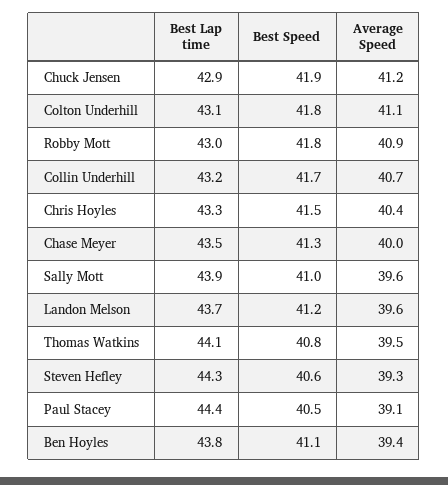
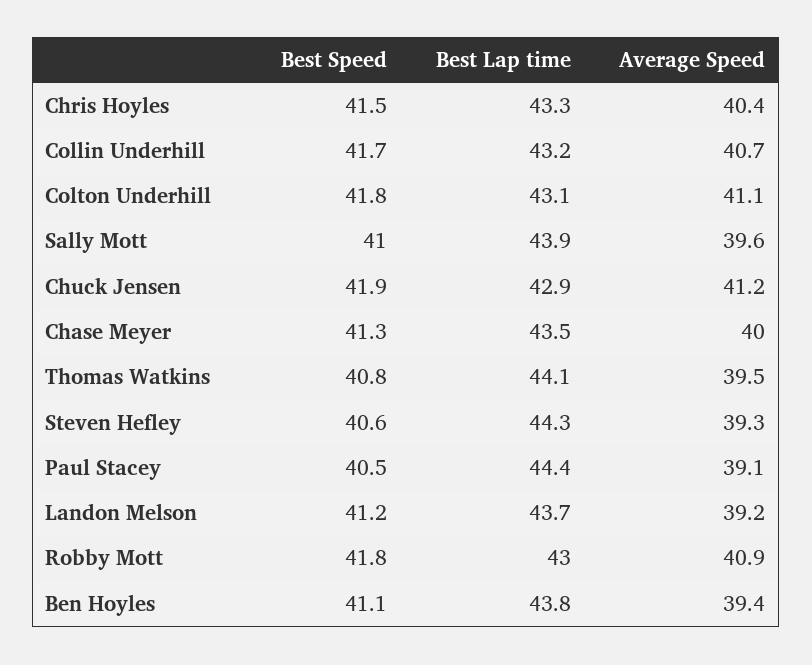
  {
    "Best Lap time": {
      "Chuck Jensen": 42.9,
      "Colton Underhill": 43.1,
      "Robby Mott": 43,
      "Collin Underhill": 43.2,
      "Chris Hoyles": 43.3,
      "Chase Meyer": 43.5,
      "Sally Mott": 43.9,
      "Landon Melson": 43.7,
      "Thomas Watkins": 44.1,
      "Steven Hefley": 44.3,
      "Paul Stacey": 44.4,
      "Ben Hoyles": 43.8
    },
    "Best Speed": {
      "Chuck Jensen": 41.9,
      "Colton Underhill": 41.8,
      "Robby Mott": 41.8,
      "Collin Underhill": 41.7,
      "Chris Hoyles": 41.5,
      "Chase Meyer": 41.3,
      "Sally Mott": 41,
      "Landon Melson": 41.2,
      "Thomas Watkins": 40.8,
      "Steven Hefley": 40.6,
      "Paul Stacey": 40.5,
      "Ben Hoyles": 41.1
    },
    "Average Speed": {
      "Chuck Jensen": 41.2,
      "Colton Underhill": 41.1,
      "Robby Mott": 40.9,
      "Collin Underhill": 40.7,
      "Chris Hoyles": 40.4,
      "Chase Meyer": 40,
      "Sally Mott": 39.6,
-     "Landon Melson": 39.6,
+     "Landon Melson": 39.2,
      "Thomas Watkins": 39.5,
      "Steven Hefley": 39.3,
      "Paul Stacey": 39.1,
      "Ben Hoyles": 39.4
    }
  }

